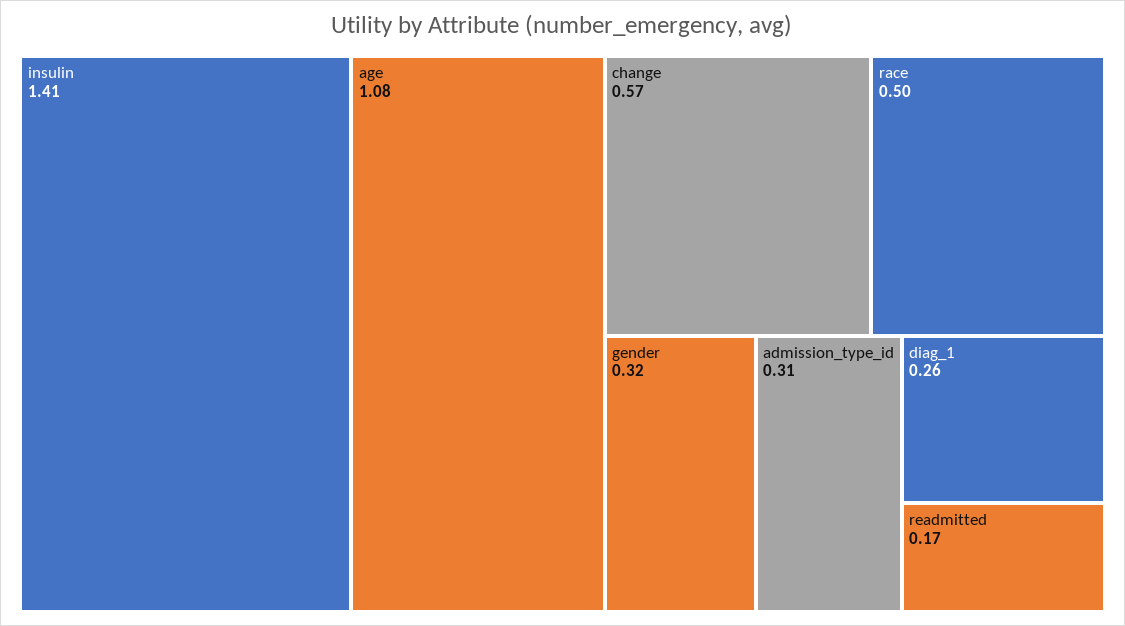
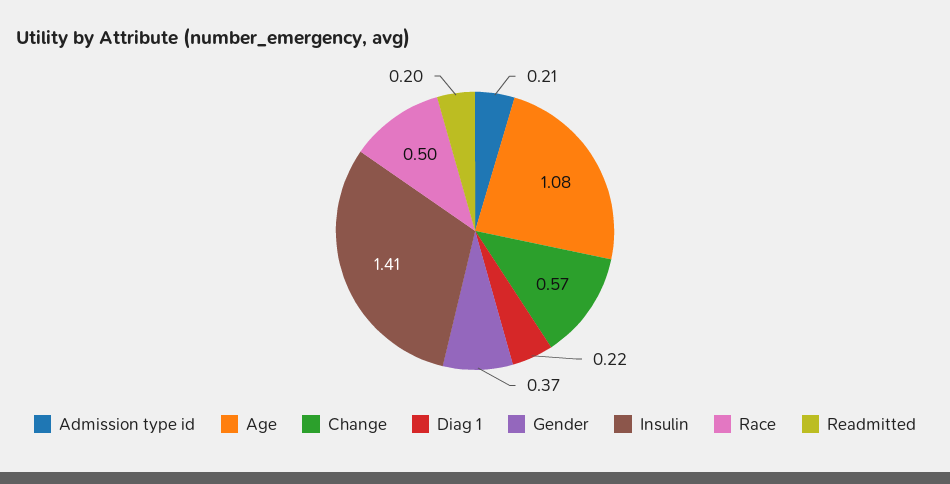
  {
    "insulin": 1.41,
    "age": 1.08,
    "change": 0.57,
    "race": 0.5,
-   "gender": 0.32,
+   "gender": 0.37,
-   "admission_type_id": 0.31,
+   "admission_type_id": 0.21,
-   "diag_1": 0.26,
+   "diag_1": 0.22,
-   "readmitted": 0.17
+   "readmitted": 0.2
  }

